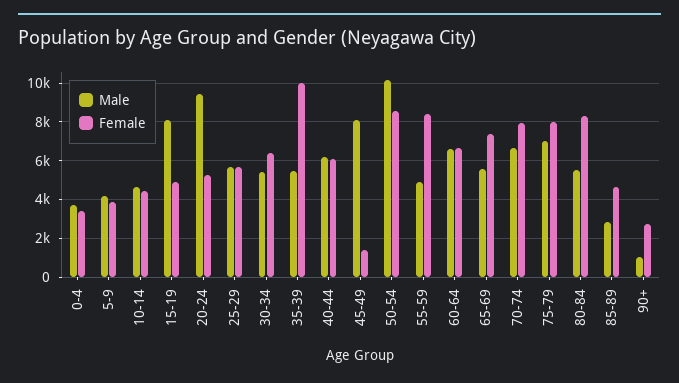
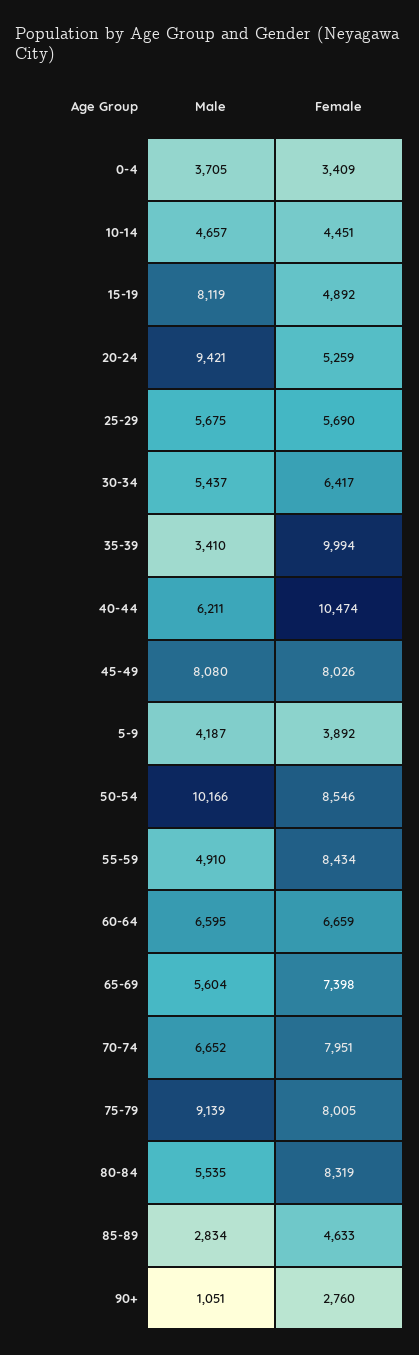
  {
    "Male": {
      "0-4": 3705,
      "5-9": 4187,
      "10-14": 4657,
      "15-19": 8119,
      "20-24": 9421,
      "25-29": 5675,
      "30-34": 5437,
-     "35-39": 5500,
+     "35-39": 3410,
      "40-44": 6211,
      "45-49": 8080,
      "50-54": 10166,
      "55-59": 4910,
      "60-64": 6595,
      "65-69": 5604,
      "70-74": 6652,
-     "75-79": 7000,
+     "75-79": 9139,
      "80-84": 5535,
      "85-89": 2834,
      "90+": 1051
    },
    "Female": {
      "0-4": 3409,
      "5-9": 3892,
      "10-14": 4451,
      "15-19": 4892,
      "20-24": 5259,
      "25-29": 5690,
      "30-34": 6417,
      "35-39": 9994,
-     "40-44": 6000,
+     "40-44": 10474,
-     "45-49": 1500,
+     "45-49": 8026,
      "50-54": 8546,
      "55-59": 8434,
      "60-64": 6659,
      "65-69": 7398,
      "70-74": 7951,
      "75-79": 8005,
      "80-84": 8319,
      "85-89": 4633,
      "90+": 2760
    }
  }

